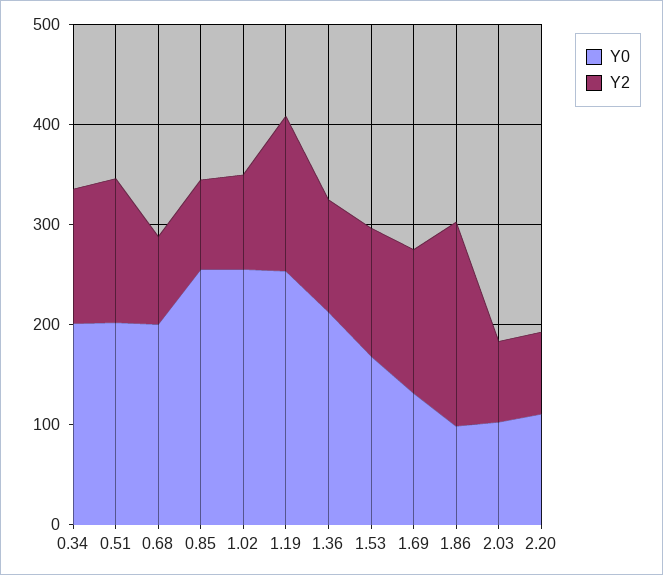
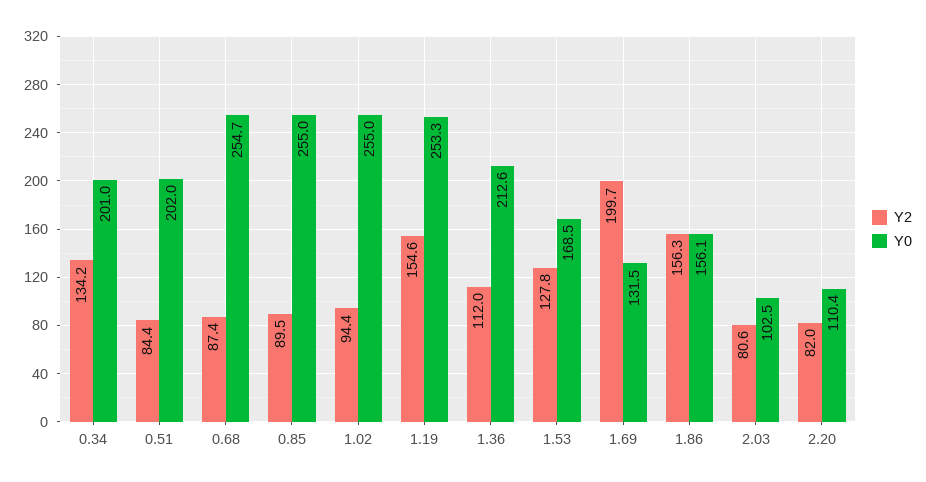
  {
    "Y0": {
      "0.34": 201,
      "0.51": 202,
-     "0.68": 200,
+     "0.68": 254.7,
      "0.85": 255,
      "1.02": 255,
      "1.19": 253.3,
      "1.36": 212.6,
      "1.53": 168.5,
      "1.69": 131.5,
-     "1.86": 100,
+     "1.86": 156.1,
      "2.03": 102.5,
      "2.20": 110.4
    },
    "Y2": {
      "0.34": 134.2,
-     "0.51": 140,
+     "0.51": 84.4,
      "0.68": 87.4,
      "0.85": 89.5,
      "1.02": 94.4,
      "1.19": 154.6,
      "1.36": 112,
      "1.53": 127.8,
-     "1.69": 140,
+     "1.69": 199.7,
-     "1.86": 200,
+     "1.86": 156.3,
      "2.03": 80.6,
      "2.20": 82
    }
  }

